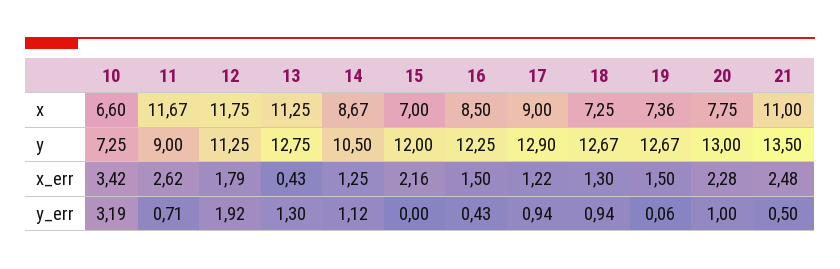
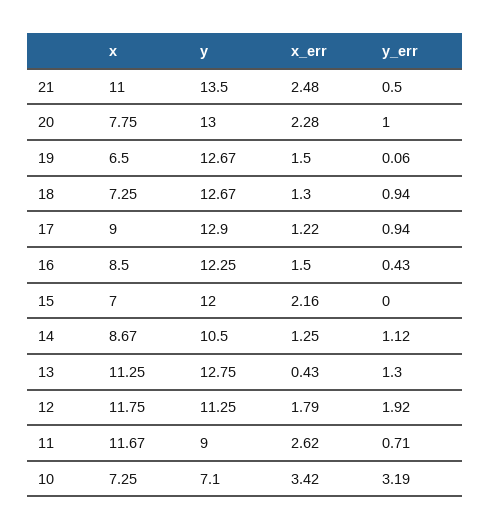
  {
    "10": {
-     "x": 6.6,
+     "x": 7.25,
-     "y": 7.25,
+     "y": 7.1,
      "x_err": 3.42,
      "y_err": 3.19
    },
    "11": {
      "x": 11.67,
      "y": 9,
      "x_err": 2.62,
      "y_err": 0.71
    },
    "12": {
      "x": 11.75,
      "y": 11.25,
      "x_err": 1.79,
      "y_err": 1.92
    },
    "13": {
      "x": 11.25,
      "y": 12.75,
      "x_err": 0.43,
      "y_err": 1.3
    },
    "14": {
      "x": 8.67,
      "y": 10.5,
      "x_err": 1.25,
      "y_err": 1.12
    },
    "15": {
      "x": 7,
      "y": 12,
      "x_err": 2.16,
      "y_err": 0
    },
    "16": {
      "x": 8.5,
      "y": 12.25,
      "x_err": 1.5,
      "y_err": 0.43
    },
    "17": {
      "x": 9,
      "y": 12.9,
      "x_err": 1.22,
      "y_err": 0.94
    },
    "18": {
      "x": 7.25,
      "y": 12.67,
      "x_err": 1.3,
      "y_err": 0.94
    },
    "19": {
-     "x": 7.36,
+     "x": 6.5,
      "y": 12.67,
      "x_err": 1.5,
      "y_err": 0.06
    },
    "20": {
      "x": 7.75,
      "y": 13,
      "x_err": 2.28,
      "y_err": 1
    },
    "21": {
      "x": 11,
      "y": 13.5,
      "x_err": 2.48,
      "y_err": 0.5
    }
  }

